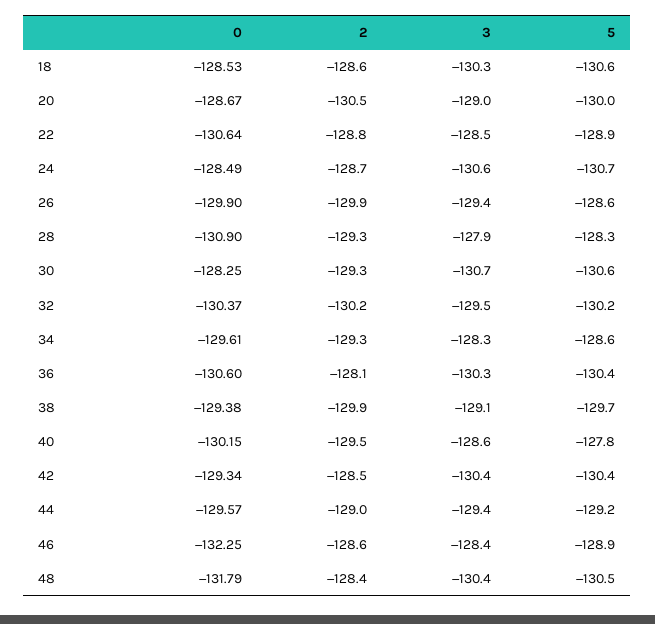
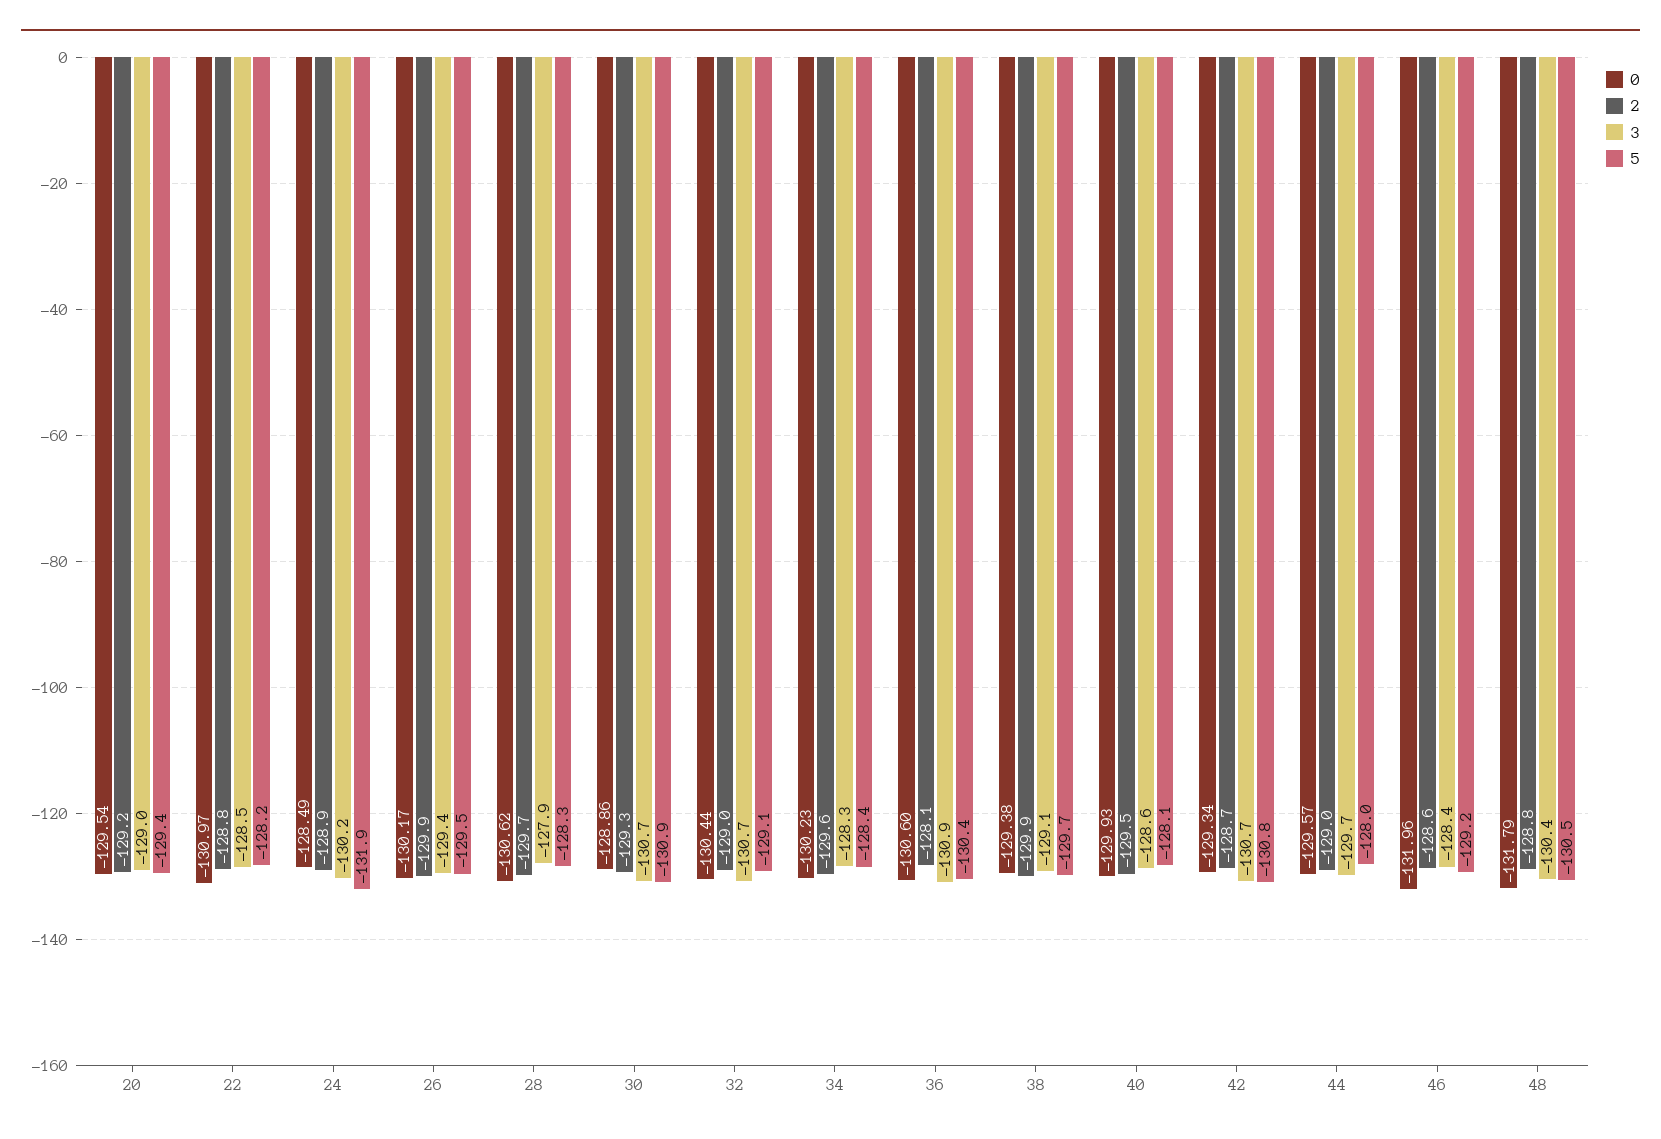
  {
    "0": {
-     "18": -128.53,
-     "20": -128.67,
+     "20": -129.54,
-     "22": -130.64,
+     "22": -130.97,
      "24": -128.49,
-     "26": -129.9,
+     "26": -130.17,
-     "28": -130.9,
+     "28": -130.62,
-     "30": -128.25,
+     "30": -128.86,
-     "32": -130.37,
+     "32": -130.44,
-     "34": -129.61,
+     "34": -130.23,
      "36": -130.6,
      "38": -129.38,
-     "40": -130.15,
+     "40": -129.93,
      "42": -129.34,
      "44": -129.57,
-     "46": -132.25,
+     "46": -131.96,
      "48": -131.79
    },
    "2": {
-     "18": -128.6,
-     "20": -130.5,
+     "20": -129.2,
      "22": -128.8,
-     "24": -128.7,
+     "24": -128.9,
      "26": -129.9,
-     "28": -129.3,
+     "28": -129.7,
      "30": -129.3,
-     "32": -130.2,
+     "32": -129,
-     "34": -129.3,
+     "34": -129.6,
      "36": -128.1,
      "38": -129.9,
      "40": -129.5,
-     "42": -128.5,
+     "42": -128.7,
      "44": -129,
      "46": -128.6,
-     "48": -128.4
+     "48": -128.8
    },
    "3": {
-     "18": -130.3,
      "20": -129,
      "22": -128.5,
-     "24": -130.6,
+     "24": -130.2,
      "26": -129.4,
      "28": -127.9,
      "30": -130.7,
-     "32": -129.5,
+     "32": -130.7,
      "34": -128.3,
-     "36": -130.3,
+     "36": -130.9,
      "38": -129.1,
      "40": -128.6,
-     "42": -130.4,
+     "42": -130.7,
-     "44": -129.4,
+     "44": -129.7,
      "46": -128.4,
      "48": -130.4
    },
    "5": {
-     "18": -130.6,
-     "20": -130,
+     "20": -129.4,
-     "22": -128.9,
+     "22": -128.2,
-     "24": -130.7,
+     "24": -131.9,
-     "26": -128.6,
+     "26": -129.5,
      "28": -128.3,
-     "30": -130.6,
+     "30": -130.9,
-     "32": -130.2,
+     "32": -129.1,
-     "34": -128.6,
+     "34": -128.4,
      "36": -130.4,
      "38": -129.7,
-     "40": -127.8,
+     "40": -128.1,
-     "42": -130.4,
+     "42": -130.8,
-     "44": -129.2,
+     "44": -128,
-     "46": -128.9,
+     "46": -129.2,
      "48": -130.5
    }
  }

